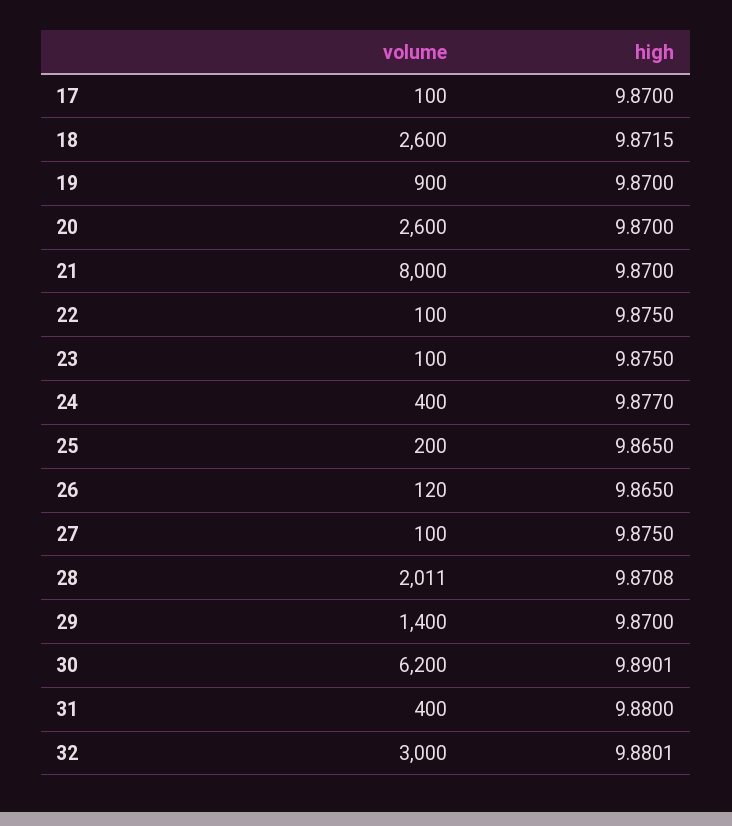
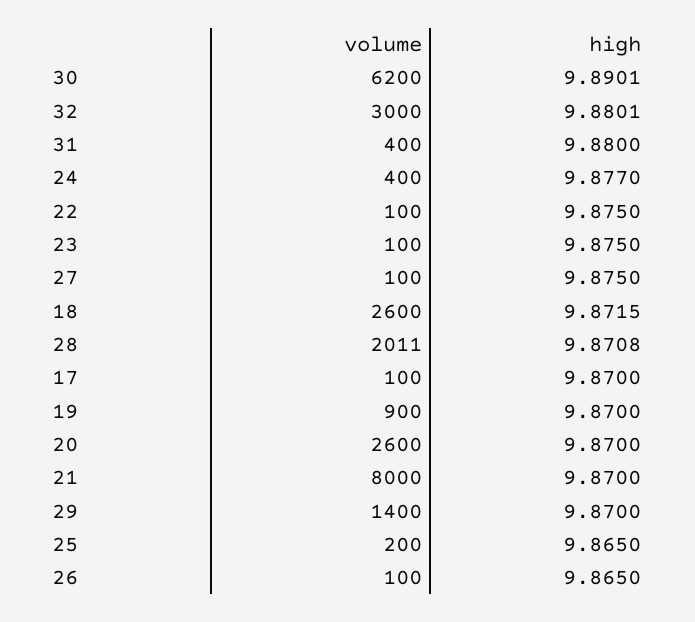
  {
    "volume": {
      "17": 100,
      "18": 2600,
      "19": 900,
      "20": 2600,
      "21": 8000,
      "22": 100,
      "23": 100,
      "24": 400,
      "25": 200,
-     "26": 120,
+     "26": 100,
      "27": 100,
      "28": 2011,
      "29": 1400,
      "30": 6200,
      "31": 400,
      "32": 3000
    },
    "high": {
      "17": 9.87,
      "18": 9.8715,
      "19": 9.87,
      "20": 9.87,
      "21": 9.87,
      "22": 9.875,
      "23": 9.875,
      "24": 9.877,
      "25": 9.865,
      "26": 9.865,
      "27": 9.875,
      "28": 9.8708,
      "29": 9.87,
      "30": 9.8901,
      "31": 9.88,
      "32": 9.8801
    }
  }

